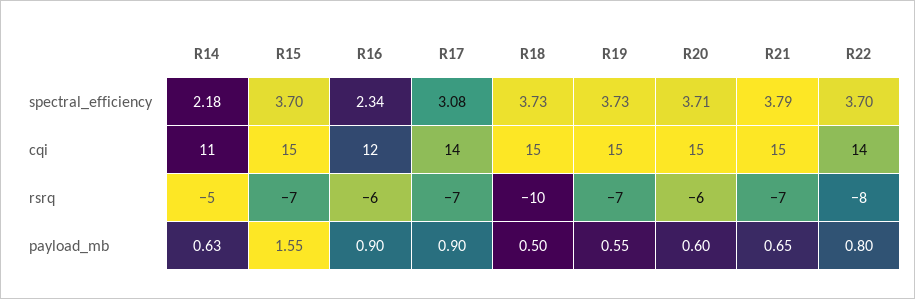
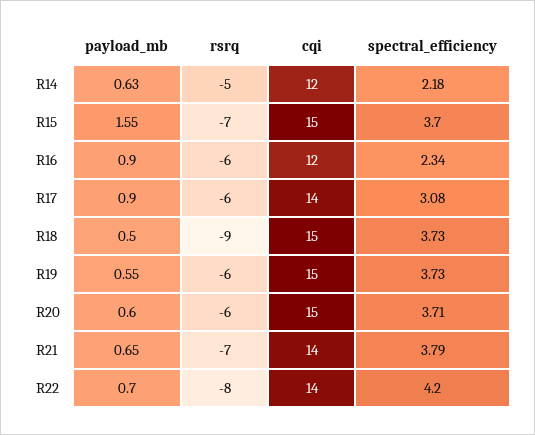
  {
    "R14": {
      "spectral_efficiency": 2.18,
-     "cqi": 11,
+     "cqi": 12,
      "rsrq": -5,
      "payload_mb": 0.63
    },
    "R15": {
      "spectral_efficiency": 3.7,
      "cqi": 15,
      "rsrq": -7,
      "payload_mb": 1.55
    },
    "R16": {
      "spectral_efficiency": 2.34,
      "cqi": 12,
      "rsrq": -6,
      "payload_mb": 0.9
    },
    "R17": {
      "spectral_efficiency": 3.08,
      "cqi": 14,
-     "rsrq": -7,
+     "rsrq": -6,
      "payload_mb": 0.9
    },
    "R18": {
      "spectral_efficiency": 3.73,
      "cqi": 15,
-     "rsrq": -10,
+     "rsrq": -9,
      "payload_mb": 0.5
    },
    "R19": {
      "spectral_efficiency": 3.73,
      "cqi": 15,
-     "rsrq": -7,
+     "rsrq": -6,
      "payload_mb": 0.55
    },
    "R20": {
      "spectral_efficiency": 3.71,
      "cqi": 15,
      "rsrq": -6,
      "payload_mb": 0.6
    },
    "R21": {
      "spectral_efficiency": 3.79,
-     "cqi": 15,
+     "cqi": 14,
      "rsrq": -7,
      "payload_mb": 0.65
    },
    "R22": {
-     "spectral_efficiency": 3.7,
+     "spectral_efficiency": 4.2,
      "cqi": 14,
      "rsrq": -8,
-     "payload_mb": 0.8
+     "payload_mb": 0.7
    }
  }

